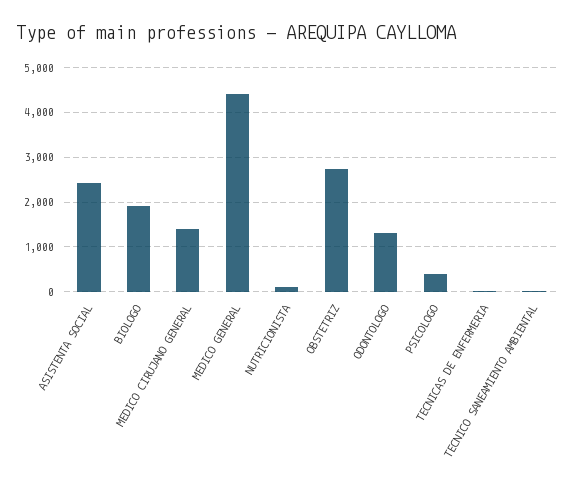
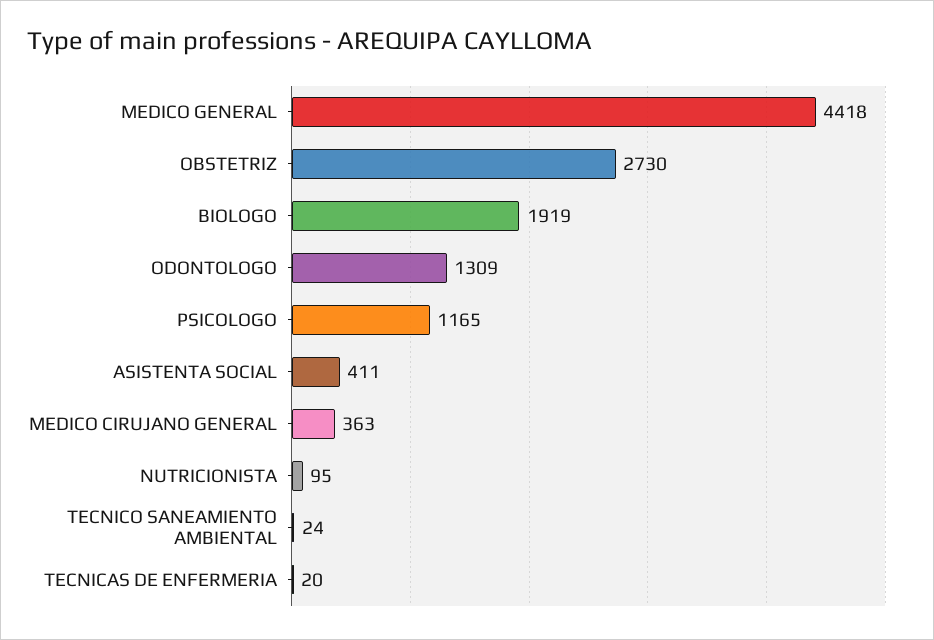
  {
-   "ASISTENTA SOCIAL": 2400,
+   "ASISTENTA SOCIAL": 411,
    "BIOLOGO": 1919,
-   "MEDICO CIRUJANO GENERAL": 1400,
+   "MEDICO CIRUJANO GENERAL": 363,
    "MEDICO GENERAL": 4418,
    "NUTRICIONISTA": 95,
    "OBSTETRIZ": 2730,
    "ODONTOLOGO": 1309,
-   "PSICOLOGO": 400,
+   "PSICOLOGO": 1165,
    "TECNICAS DE ENFERMERIA": 20,
    "TECNICO SANEAMIENTO AMBIENTAL": 24
  }

